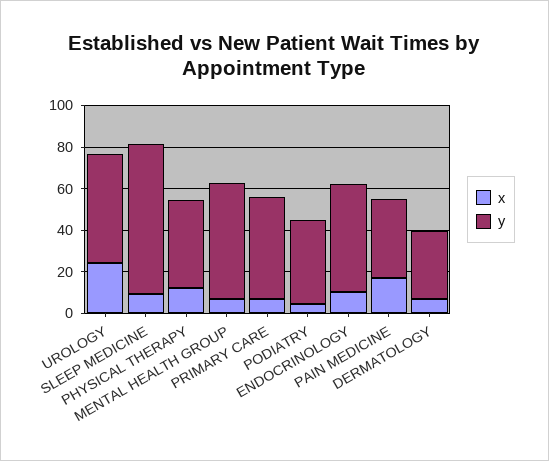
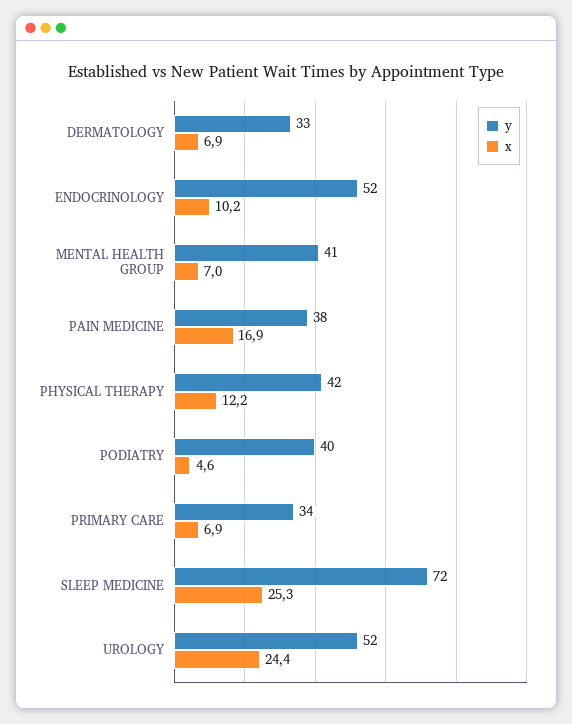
  {
    "x": {
      "UROLOGY": 24.4,
-     "SLEEP MEDICINE": 10,
+     "SLEEP MEDICINE": 25.3,
      "PHYSICAL THERAPY": 12.2,
      "MENTAL HEALTH GROUP": 7,
      "PRIMARY CARE": 6.9,
      "PODIATRY": 4.6,
      "ENDOCRINOLOGY": 10.2,
      "PAIN MEDICINE": 16.9,
      "DERMATOLOGY": 6.9
    },
    "y": {
      "UROLOGY": 52,
      "SLEEP MEDICINE": 72,
      "PHYSICAL THERAPY": 42,
-     "MENTAL HEALTH GROUP": 55,
+     "MENTAL HEALTH GROUP": 41,
-     "PRIMARY CARE": 50,
+     "PRIMARY CARE": 34,
      "PODIATRY": 40,
      "ENDOCRINOLOGY": 52,
      "PAIN MEDICINE": 38,
      "DERMATOLOGY": 33
    }
  }

